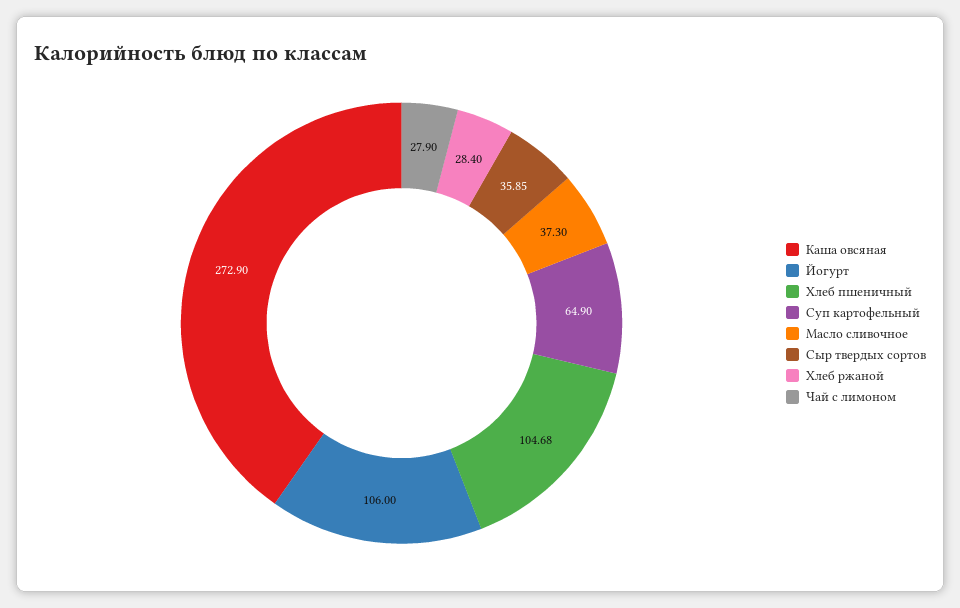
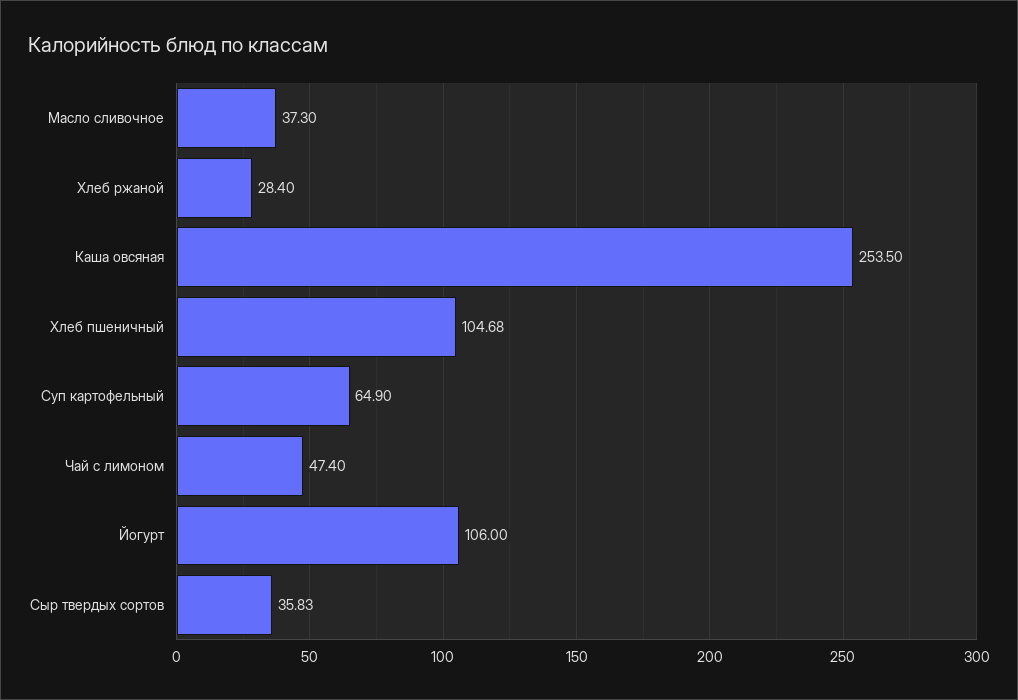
  {
-   "Каша овсяная": 272.9,
+   "Каша овсяная": 253.5,
    "Йогурт": 106,
    "Хлеб пшеничный": 104.68,
    "Суп картофельный": 64.9,
    "Масло сливочное": 37.3,
-   "Сыр твердых сортов": 35.85,
+   "Сыр твердых сортов": 35.83,
    "Хлеб ржаной": 28.4,
-   "Чай с лимоном": 27.9
+   "Чай с лимоном": 47.4
  }

